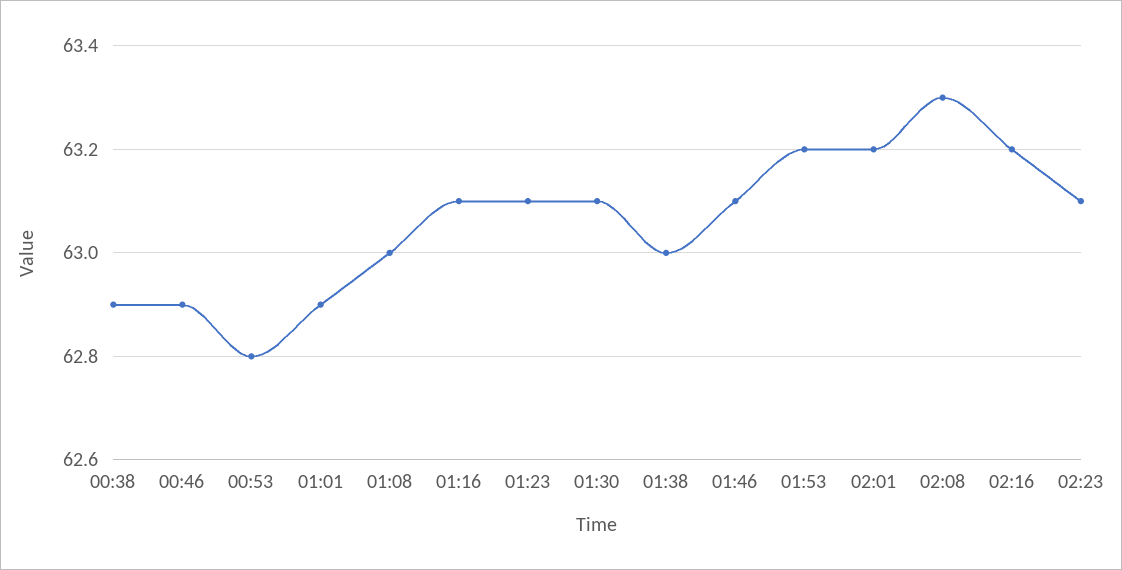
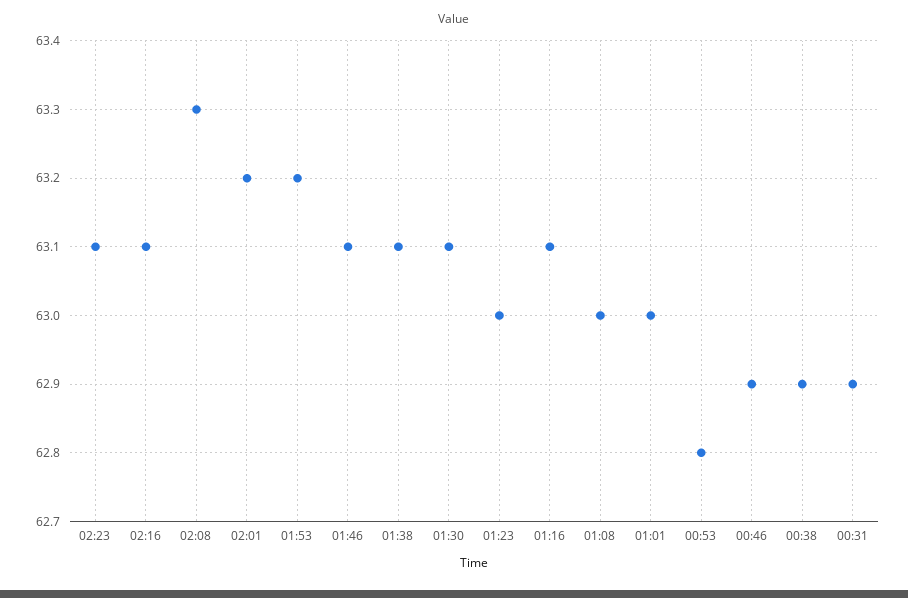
  {
    "00:38": 62.9,
    "00:46": 62.9,
    "00:53": 62.8,
-   "01:01": 62.9,
+   "01:01": 63,
    "01:08": 63,
    "01:16": 63.1,
-   "01:23": 63.1,
+   "01:23": 63,
    "01:30": 63.1,
-   "01:38": 63,
+   "01:38": 63.1,
    "01:46": 63.1,
    "01:53": 63.2,
    "02:01": 63.2,
    "02:08": 63.3,
-   "02:16": 63.2,
+   "02:16": 63.1,
-   "02:23": 63.1
+   "02:23": 63.1,
+   "00:31": 62.9
  }

